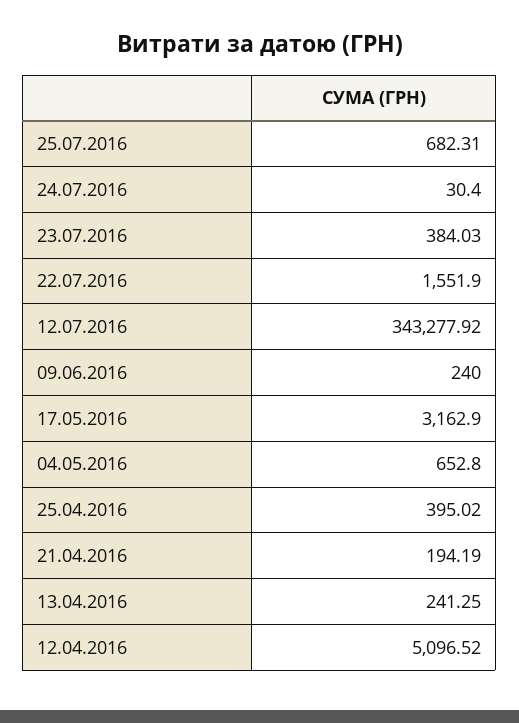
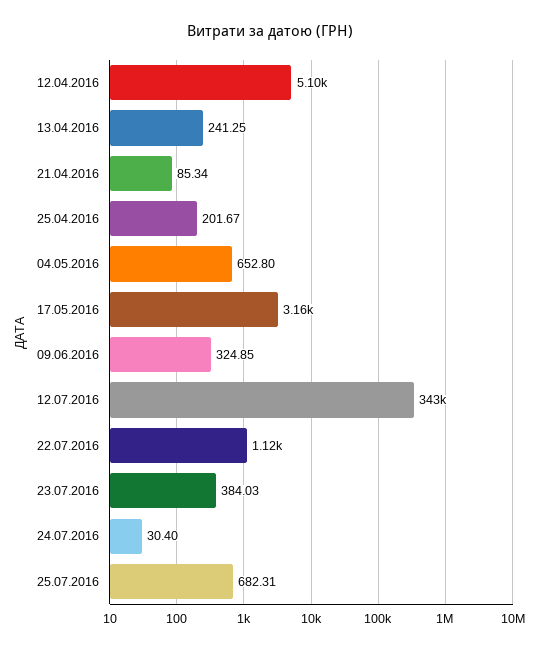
  {
    "25.07.2016": 682.31,
    "24.07.2016": 30.4,
    "23.07.2016": 384.03,
-   "22.07.2016": 1551.9,
+   "22.07.2016": 1120,
    "12.07.2016": 343277.92,
-   "09.06.2016": 240,
+   "09.06.2016": 324.85,
    "17.05.2016": 3162.9,
    "04.05.2016": 652.8,
-   "25.04.2016": 395.02,
+   "25.04.2016": 201.67,
-   "21.04.2016": 194.19,
+   "21.04.2016": 85.34,
    "13.04.2016": 241.25,
    "12.04.2016": 5096.52
  }

